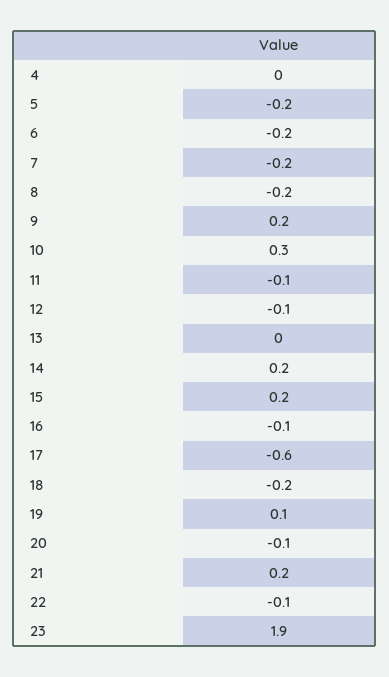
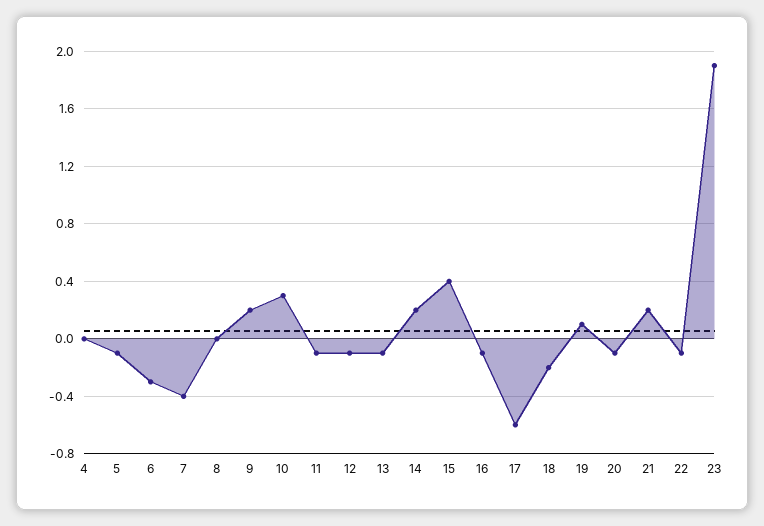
  {
    "4": 0,
-   "5": -0.2,
+   "5": -0.1,
-   "6": -0.2,
+   "6": -0.3,
-   "7": -0.2,
+   "7": -0.4,
-   "8": -0.2,
+   "8": 0,
    "9": 0.2,
    "10": 0.3,
    "11": -0.1,
    "12": -0.1,
-   "13": 0,
+   "13": -0.1,
    "14": 0.2,
-   "15": 0.2,
+   "15": 0.4,
    "16": -0.1,
    "17": -0.6,
    "18": -0.2,
    "19": 0.1,
    "20": -0.1,
    "21": 0.2,
    "22": -0.1,
    "23": 1.9
  }

